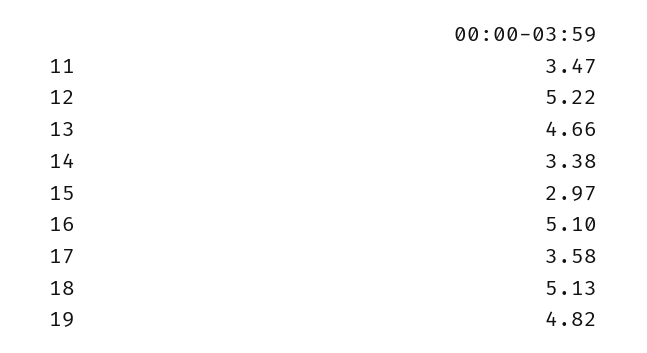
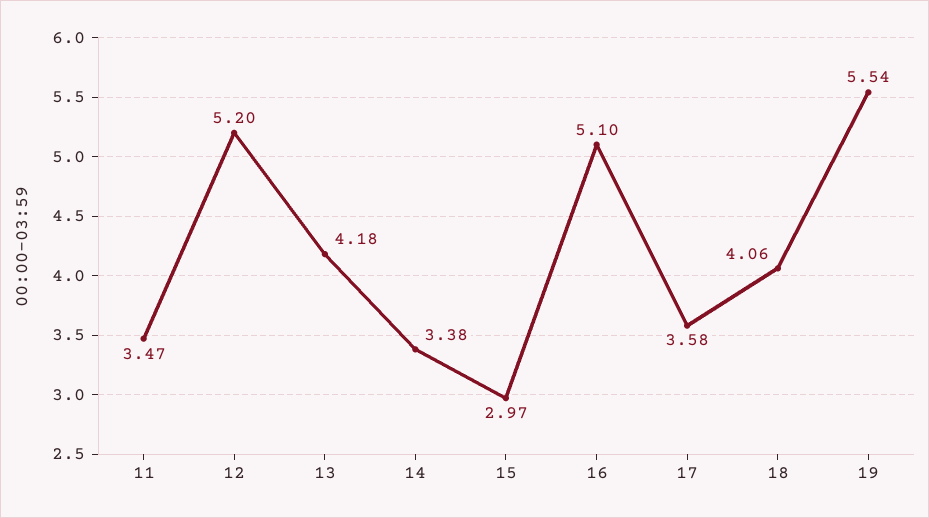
  {
    "11": 3.47,
-   "12": 5.22,
+   "12": 5.2,
-   "13": 4.66,
+   "13": 4.18,
    "14": 3.38,
    "15": 2.97,
    "16": 5.1,
    "17": 3.58,
-   "18": 5.13,
+   "18": 4.06,
-   "19": 4.82
+   "19": 5.54
  }

